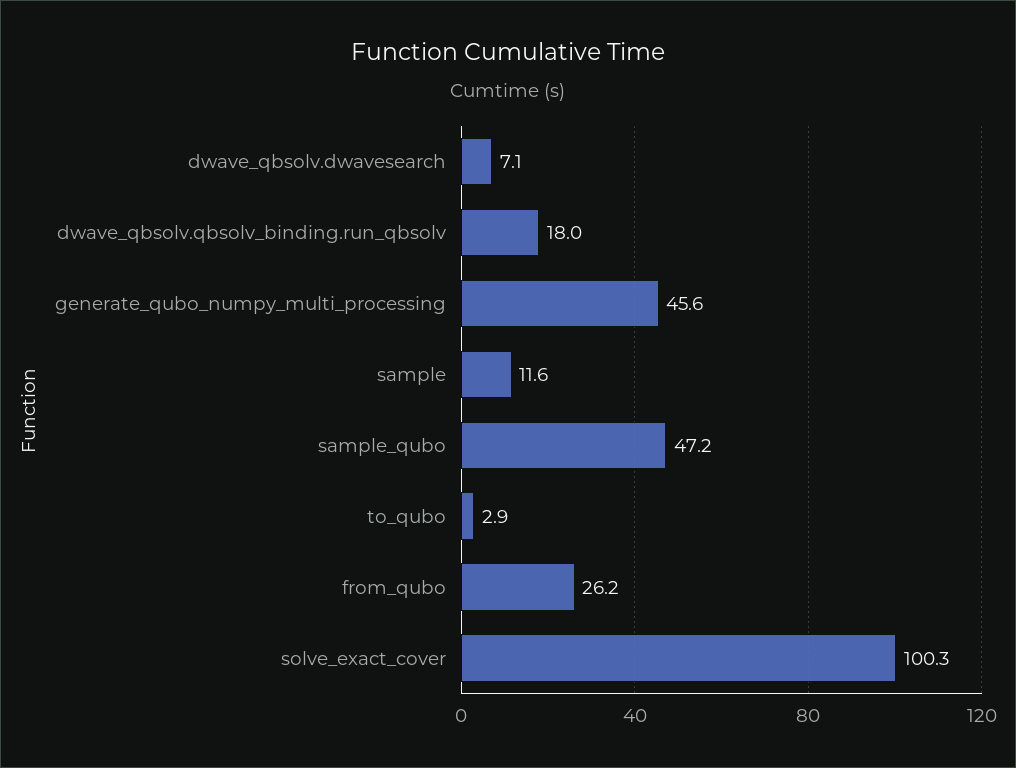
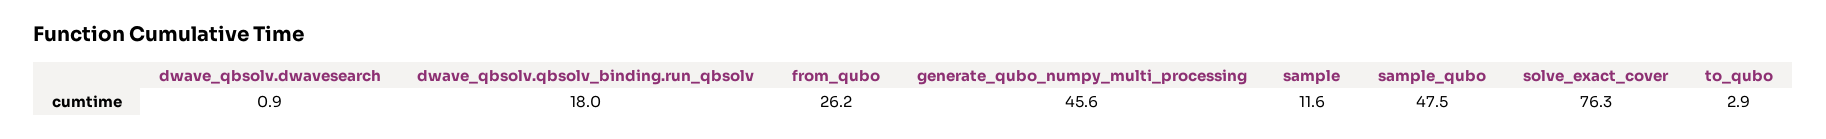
  {
-   "dwave_qbsolv.dwavesearch": 7.1,
+   "dwave_qbsolv.dwavesearch": 0.9,
    "dwave_qbsolv.qbsolv_binding.run_qbsolv": 18,
    "generate_qubo_numpy_multi_processing": 45.6,
    "sample": 11.6,
-   "sample_qubo": 47.2,
+   "sample_qubo": 47.5,
    "to_qubo": 2.9,
    "from_qubo": 26.2,
-   "solve_exact_cover": 100.3
+   "solve_exact_cover": 76.3
  }

